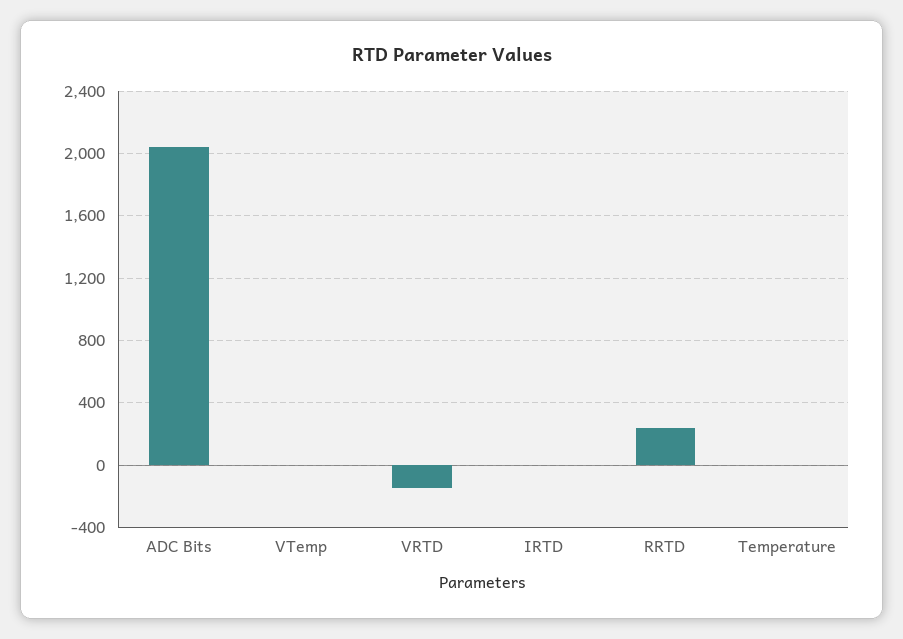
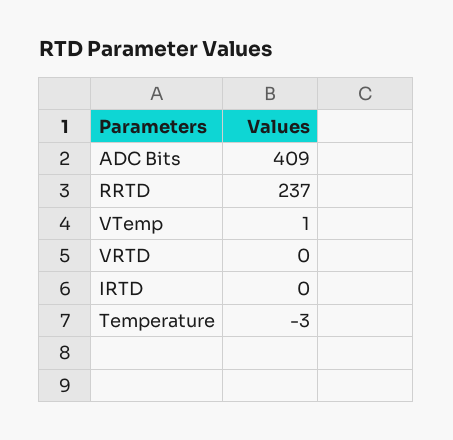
  {
-   "ADC Bits": 2050,
+   "ADC Bits": 409,
    "VTemp": 1,
-   "VRTD": -150,
+   "VRTD": 0,
    "IRTD": 0,
    "RRTD": 237,
    "Temperature": -3
  }

